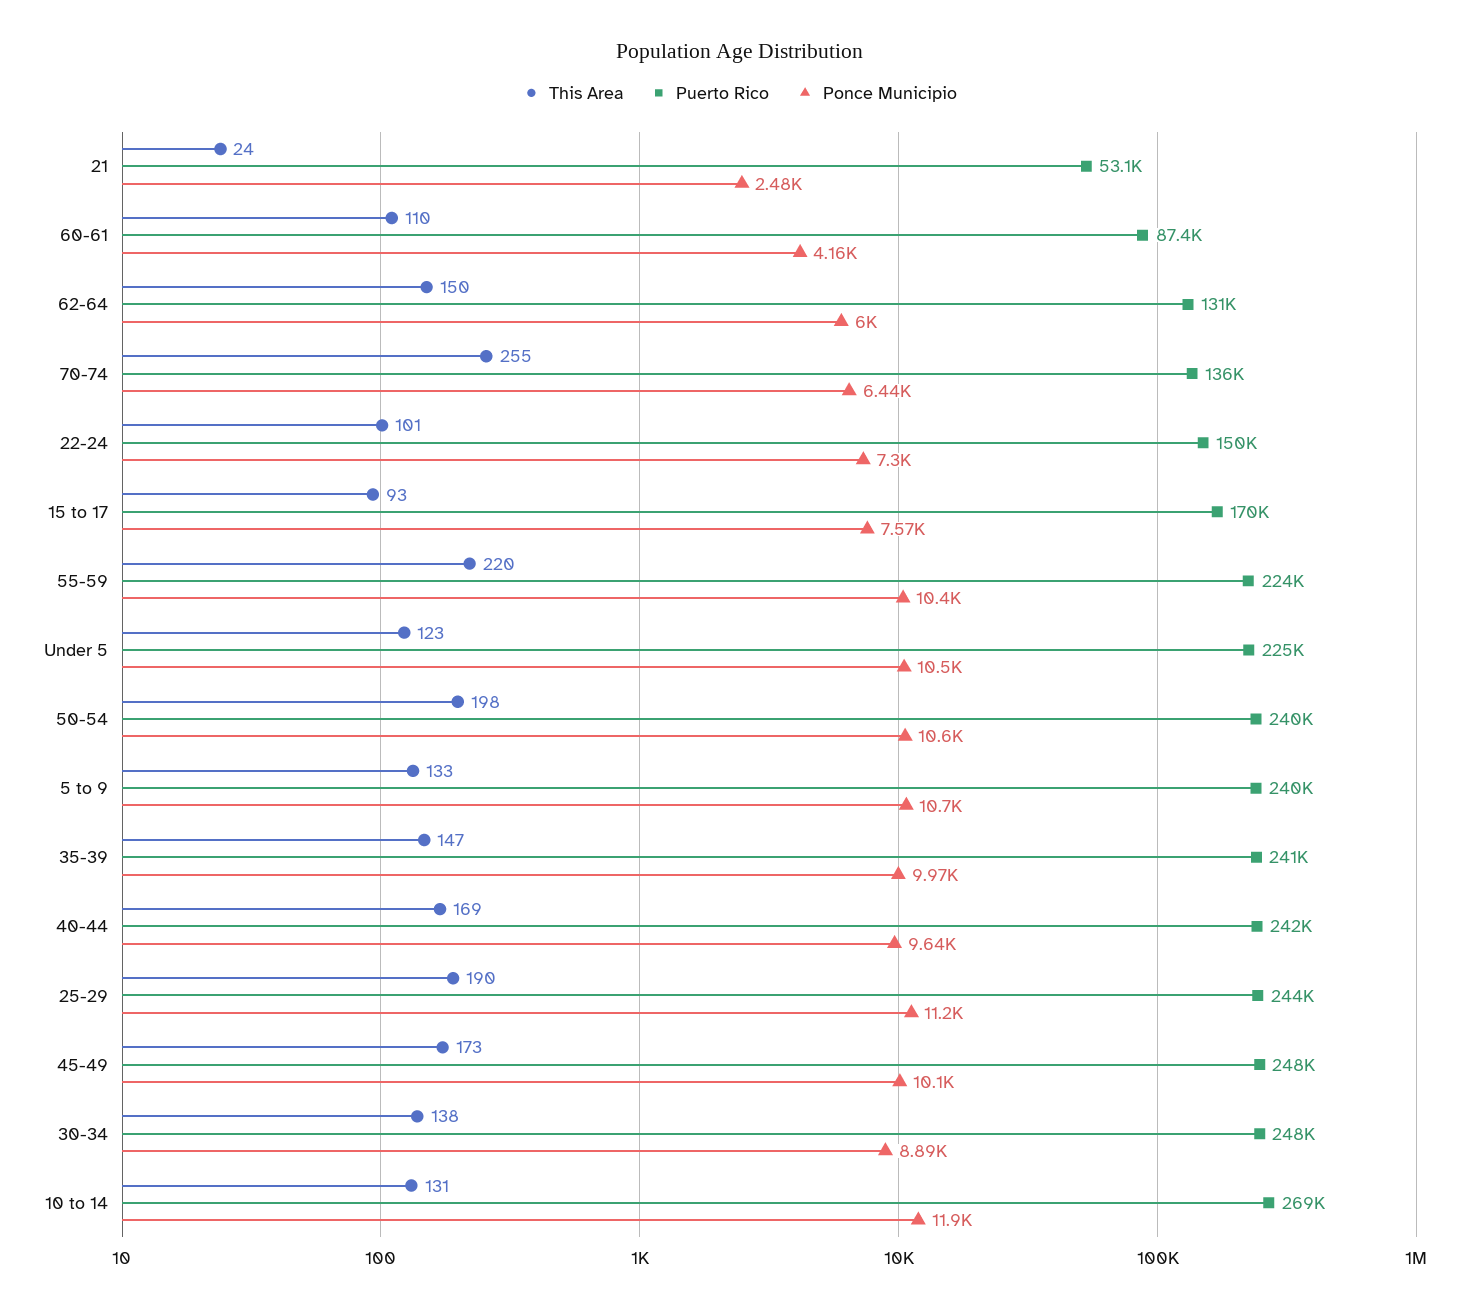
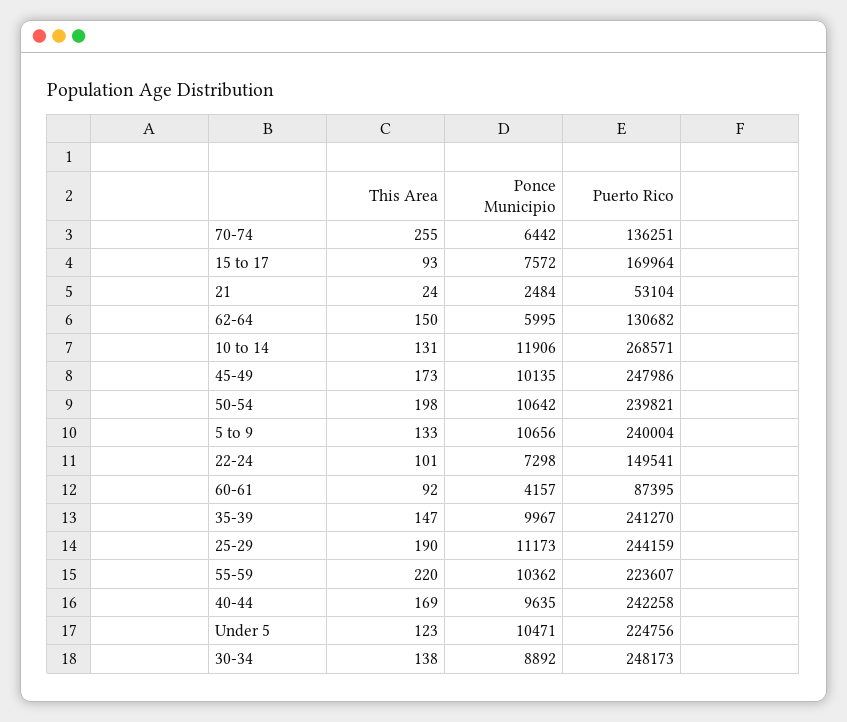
  {
    "This Area": {
      "21": 24,
-     "60-61": 110,
+     "60-61": 92,
      "62-64": 150,
      "70-74": 255,
      "22-24": 101,
      "15 to 17": 93,
      "55-59": 220,
      "Under 5": 123,
      "50-54": 198,
      "5 to 9": 133,
      "35-39": 147,
      "40-44": 169,
      "25-29": 190,
      "45-49": 173,
      "30-34": 138,
      "10 to 14": 131
    },
    "Puerto Rico": {
      "21": 53104,
      "60-61": 87395,
      "62-64": 130682,
      "70-74": 136251,
      "22-24": 149541,
      "15 to 17": 169964,
      "55-59": 223607,
      "Under 5": 224756,
      "50-54": 239821,
      "5 to 9": 240004,
      "35-39": 241270,
      "40-44": 242258,
      "25-29": 244159,
      "45-49": 247986,
      "30-34": 248173,
      "10 to 14": 268571
    },
    "Ponce Municipio": {
      "21": 2484,
      "60-61": 4157,
      "62-64": 5995,
      "70-74": 6442,
      "22-24": 7298,
      "15 to 17": 7572,
      "55-59": 10362,
      "Under 5": 10471,
      "50-54": 10642,
      "5 to 9": 10656,
      "35-39": 9967,
      "40-44": 9635,
      "25-29": 11173,
      "45-49": 10135,
      "30-34": 8892,
      "10 to 14": 11906
    }
  }

